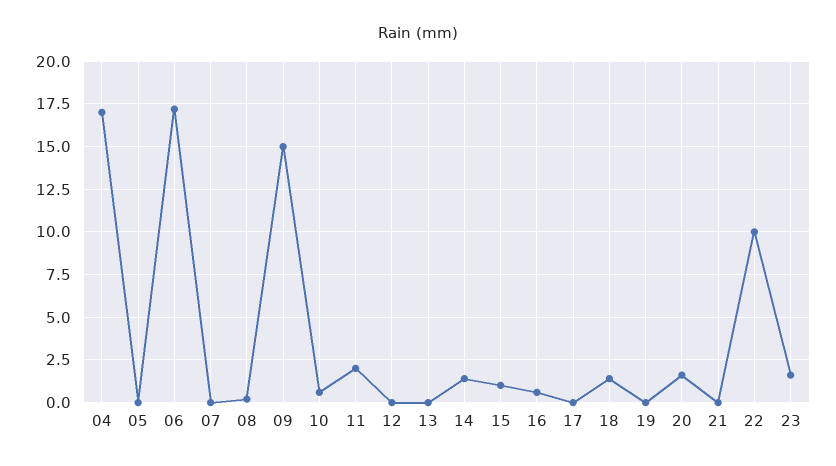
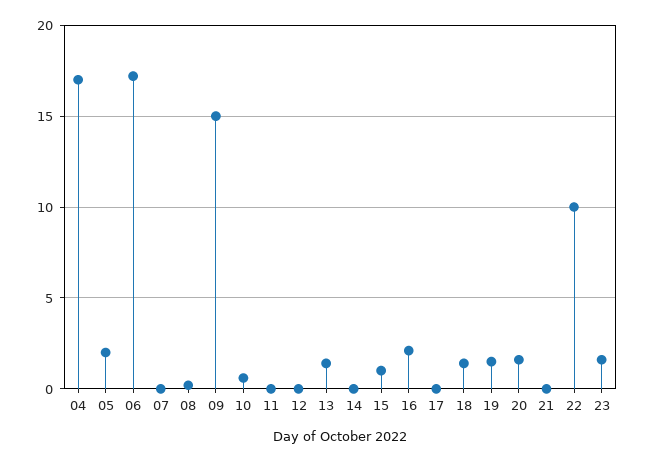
  {
    "04": 17,
-   "05": 0,
+   "05": 2,
    "06": 17,
    "07": 0,
    "08": 0,
    "09": 15,
    "10": 0.5,
-   "11": 2,
+   "11": 0,
    "12": 0,
-   "13": 0,
+   "13": 1.5,
-   "14": 1.5,
+   "14": 0,
    "15": 1,
-   "16": 0.5,
+   "16": 2,
    "17": 0,
    "18": 1.5,
-   "19": 0,
+   "19": 1.5,
    "20": 1.5,
    "21": 0,
    "22": 10,
    "23": 1.5
  }

